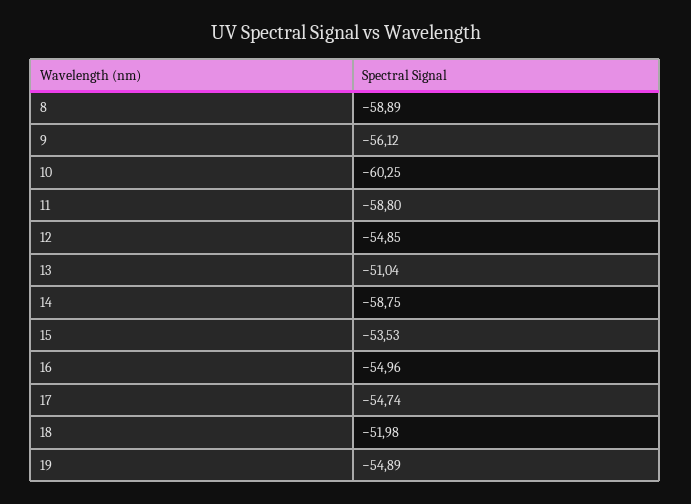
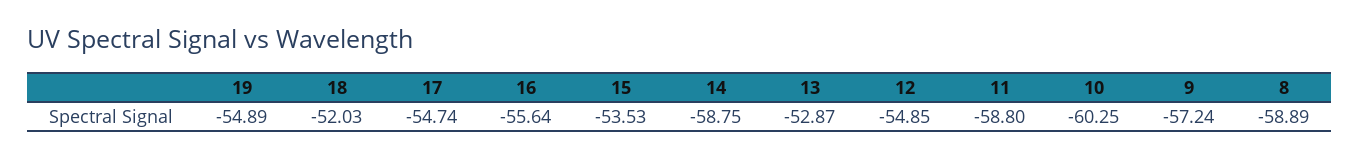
  {
    "8": -58.89,
-   "9": -56.12,
+   "9": -57.24,
    "10": -60.25,
    "11": -58.8,
    "12": -54.85,
-   "13": -51.04,
+   "13": -52.87,
    "14": -58.75,
    "15": -53.53,
-   "16": -54.96,
+   "16": -55.64,
    "17": -54.74,
-   "18": -51.98,
+   "18": -52.03,
    "19": -54.89
  }

